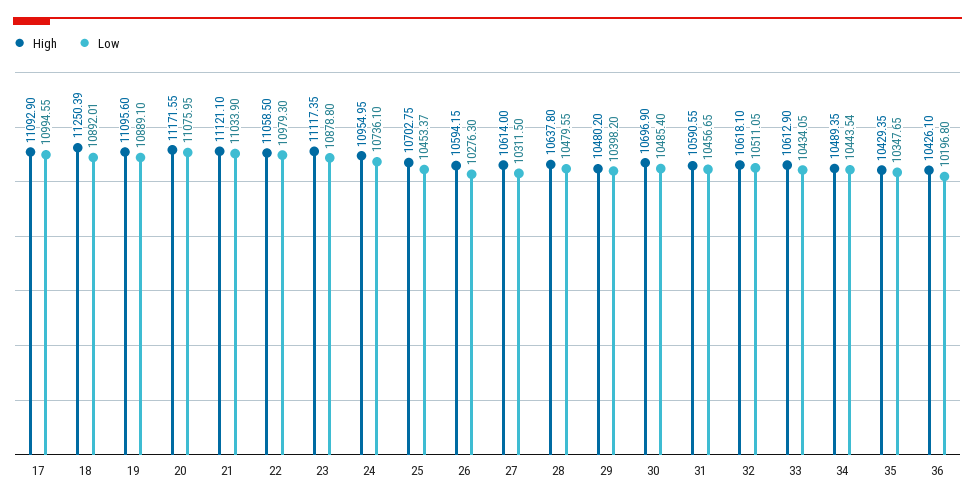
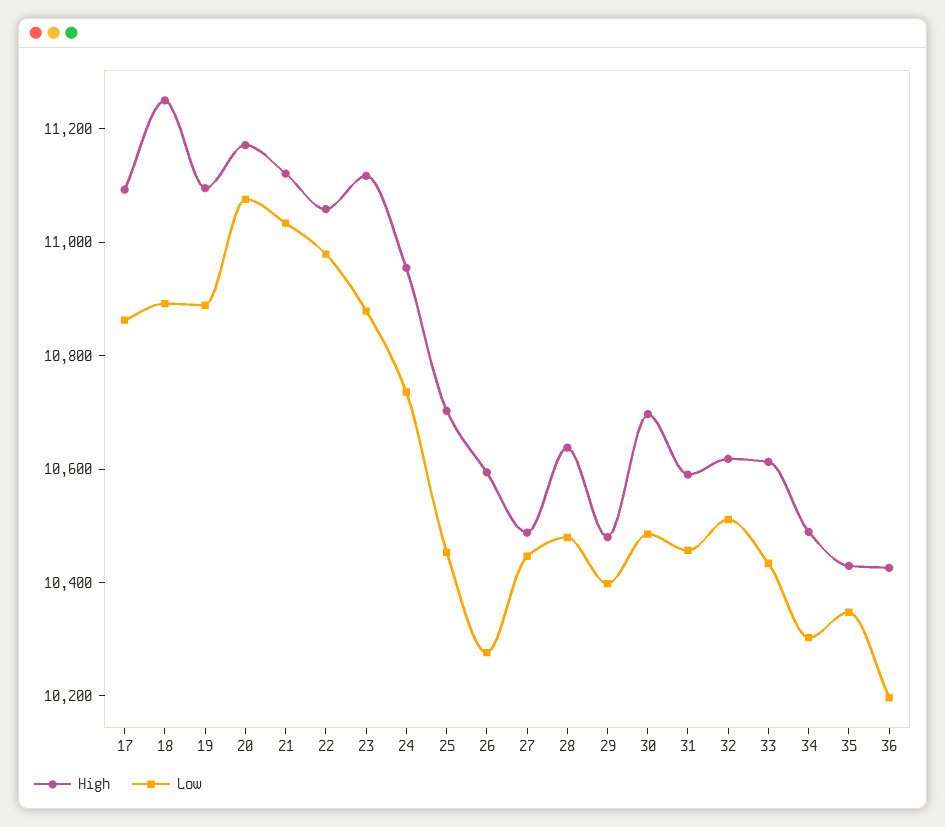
  {
    "High": {
      "17": 11092.9,
      "18": 11250.39,
      "19": 11095.6,
      "20": 11171.55,
      "21": 11121.1,
      "22": 11058.5,
      "23": 11117.35,
      "24": 10954.95,
      "25": 10702.75,
      "26": 10594.15,
-     "27": 10614,
+     "27": 10500,
      "28": 10637.8,
      "29": 10480.2,
      "30": 10696.9,
      "31": 10590.55,
      "32": 10618.1,
      "33": 10612.9,
      "34": 10489.35,
      "35": 10429.35,
      "36": 10426.1
    },
    "Low": {
-     "17": 10994.55,
+     "17": 10850,
      "18": 10892.01,
      "19": 10889.1,
      "20": 11075.95,
      "21": 11033.9,
      "22": 10979.3,
      "23": 10878.8,
      "24": 10736.1,
      "25": 10453.37,
      "26": 10276.3,
-     "27": 10311.5,
+     "27": 10450,
      "28": 10479.55,
      "29": 10398.2,
      "30": 10485.4,
      "31": 10456.65,
      "32": 10511.05,
      "33": 10434.05,
-     "34": 10443.54,
+     "34": 10300,
      "35": 10347.65,
      "36": 10196.8
    }
  }

